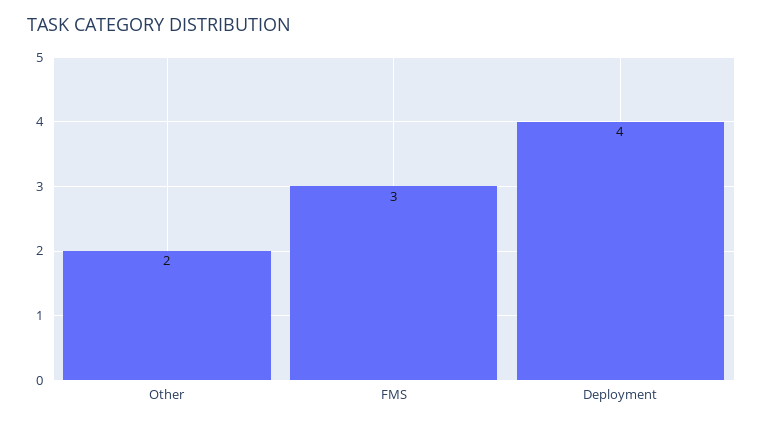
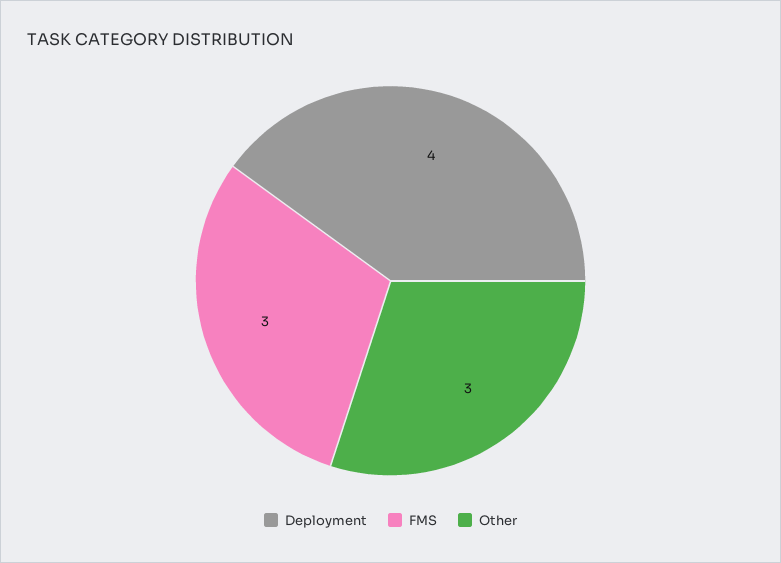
  {
-   "Other": 2,
+   "Other": 3,
    "FMS": 3,
    "Deployment": 4
  }

